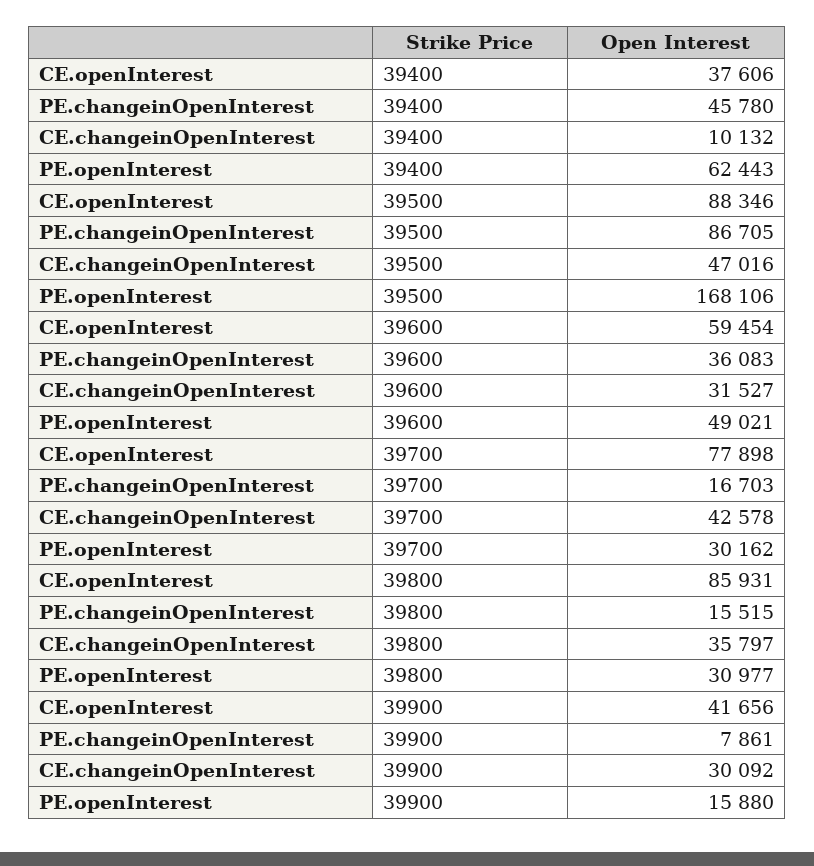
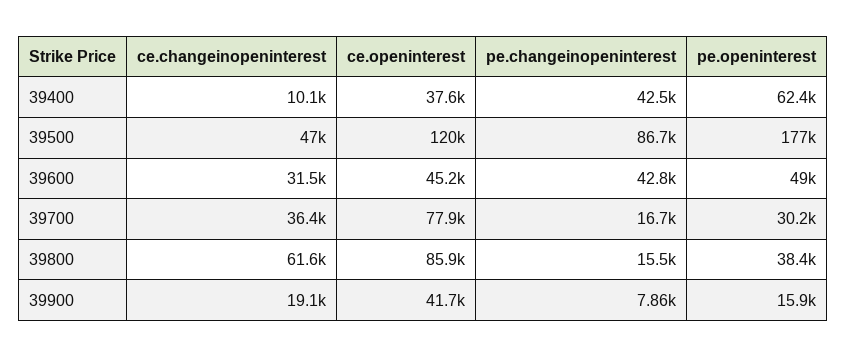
  {
    "CE.openInterest": {
      "39400": 37606,
-     "39500": 88346,
+     "39500": 120000,
-     "39600": 59454,
+     "39600": 45200,
      "39700": 77898,
      "39800": 85931,
      "39900": 41656
    },
    "PE.changeinOpenInterest": {
-     "39400": 45780,
+     "39400": 42500,
      "39500": 86705,
-     "39600": 36083,
+     "39600": 42800,
      "39700": 16703,
      "39800": 15515,
      "39900": 7861
    },
    "CE.changeinOpenInterest": {
      "39400": 10132,
      "39500": 47016,
      "39600": 31527,
-     "39700": 42578,
+     "39700": 36400,
-     "39800": 35797,
+     "39800": 61600,
-     "39900": 30092
+     "39900": 19100
    },
    "PE.openInterest": {
      "39400": 62443,
-     "39500": 168106,
+     "39500": 177000,
      "39600": 49021,
      "39700": 30162,
-     "39800": 30977,
+     "39800": 38400,
      "39900": 15880
    }
  }

